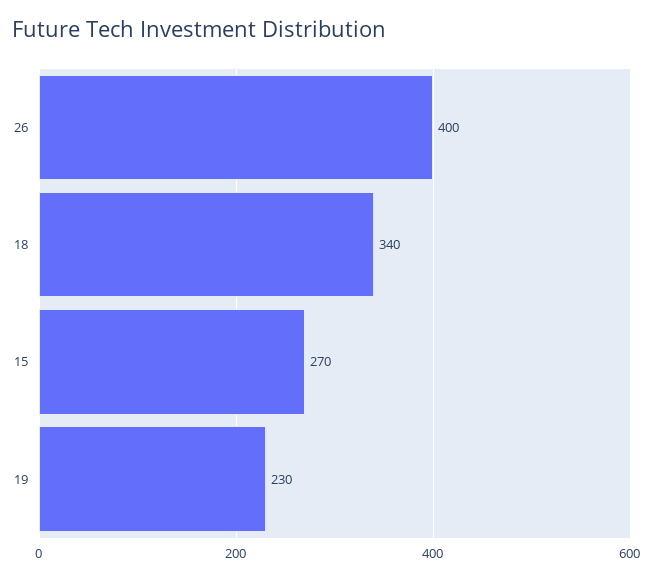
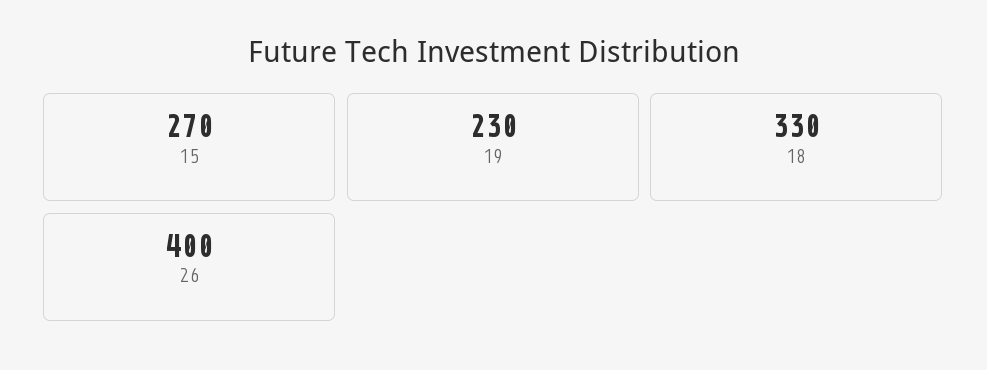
  {
    "26": 400,
-   "18": 340,
+   "18": 330,
    "15": 270,
    "19": 230
  }

